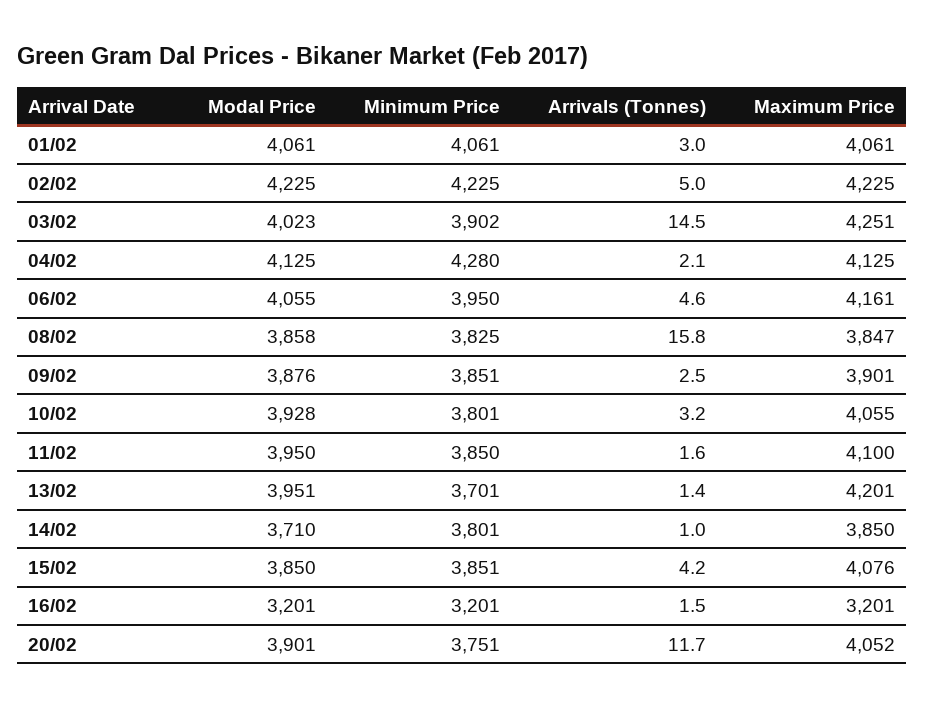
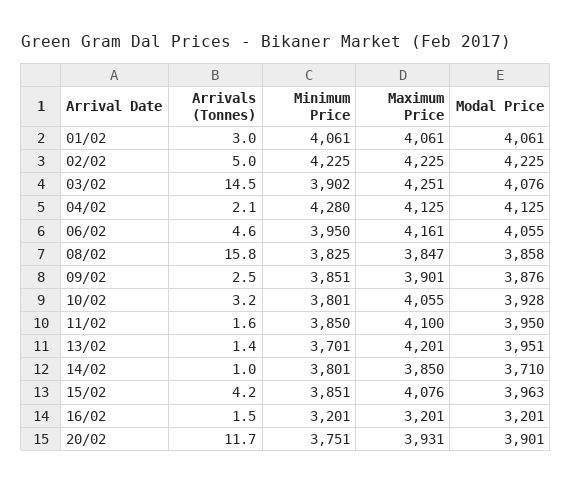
  {
    "Modal Price": {
      "01/02": 4061,
      "02/02": 4225,
-     "03/02": 4023,
+     "03/02": 4076,
      "04/02": 4125,
      "06/02": 4055,
      "08/02": 3858,
      "09/02": 3876,
      "10/02": 3928,
      "11/02": 3950,
      "13/02": 3951,
      "14/02": 3710,
-     "15/02": 3850,
+     "15/02": 3963,
      "16/02": 3201,
      "20/02": 3901
    },
    "Minimum Price": {
      "01/02": 4061,
      "02/02": 4225,
      "03/02": 3902,
      "04/02": 4280,
      "06/02": 3950,
      "08/02": 3825,
      "09/02": 3851,
      "10/02": 3801,
      "11/02": 3850,
      "13/02": 3701,
      "14/02": 3801,
      "15/02": 3851,
      "16/02": 3201,
      "20/02": 3751
    },
    "Arrivals (Tonnes)": {
      "01/02": 3,
      "02/02": 5,
      "03/02": 14.5,
      "04/02": 2.1,
      "06/02": 4.6,
      "08/02": 15.8,
      "09/02": 2.5,
      "10/02": 3.2,
      "11/02": 1.6,
      "13/02": 1.4,
      "14/02": 1,
      "15/02": 4.2,
      "16/02": 1.5,
      "20/02": 11.7
    },
    "Maximum Price": {
      "01/02": 4061,
      "02/02": 4225,
      "03/02": 4251,
      "04/02": 4125,
      "06/02": 4161,
      "08/02": 3847,
      "09/02": 3901,
      "10/02": 4055,
      "11/02": 4100,
      "13/02": 4201,
      "14/02": 3850,
      "15/02": 4076,
      "16/02": 3201,
-     "20/02": 4052
+     "20/02": 3931
    }
  }

